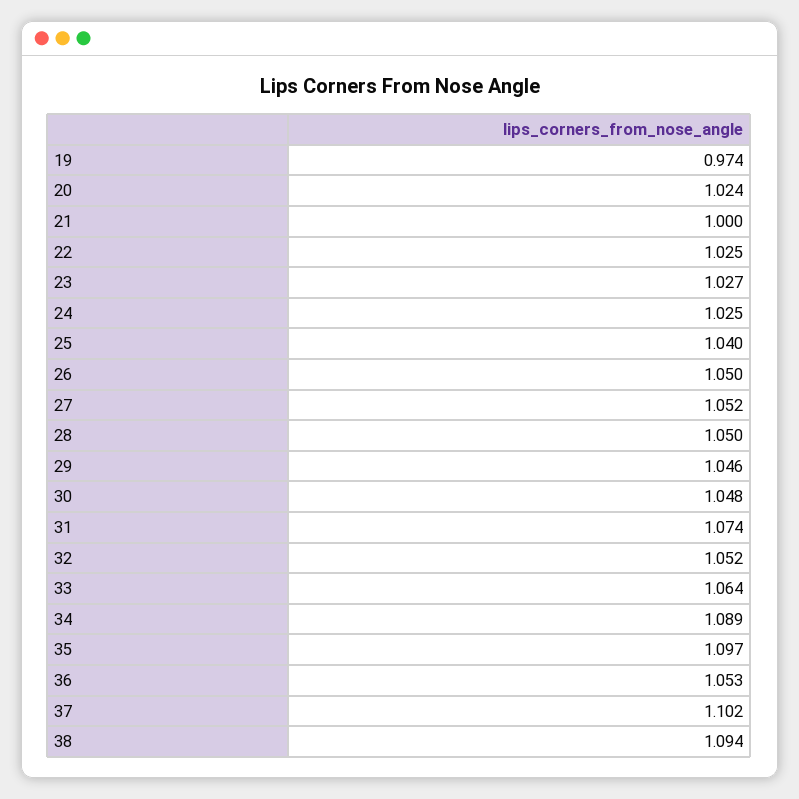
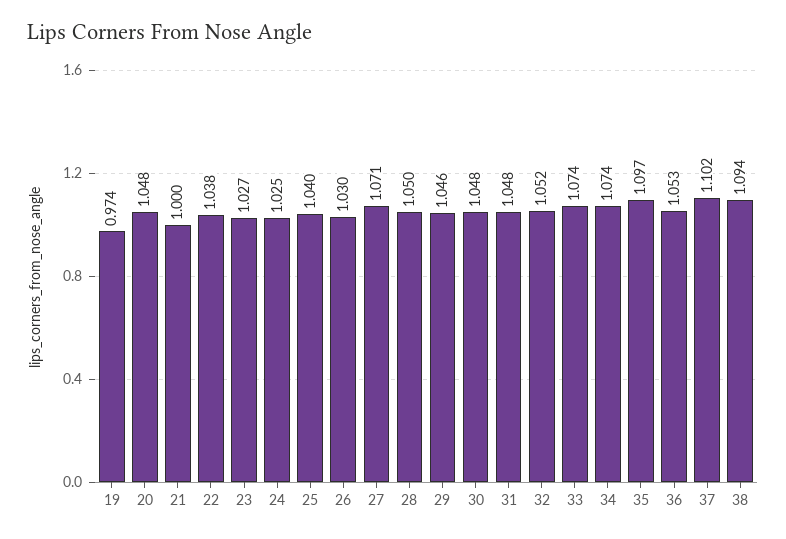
  {
    "19": 0.974,
-   "20": 1.024,
+   "20": 1.048,
    "21": 1,
-   "22": 1.025,
+   "22": 1.038,
    "23": 1.027,
    "24": 1.025,
    "25": 1.04,
-   "26": 1.05,
+   "26": 1.03,
-   "27": 1.052,
+   "27": 1.071,
    "28": 1.05,
    "29": 1.046,
    "30": 1.048,
-   "31": 1.074,
+   "31": 1.048,
    "32": 1.052,
-   "33": 1.064,
+   "33": 1.074,
-   "34": 1.089,
+   "34": 1.074,
    "35": 1.097,
    "36": 1.053,
    "37": 1.102,
    "38": 1.094
  }

